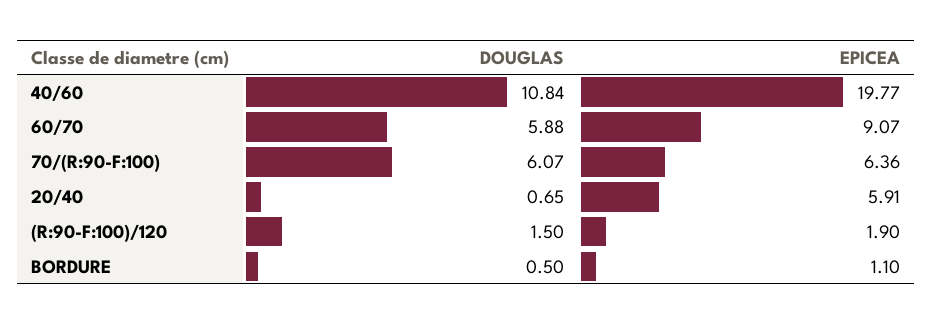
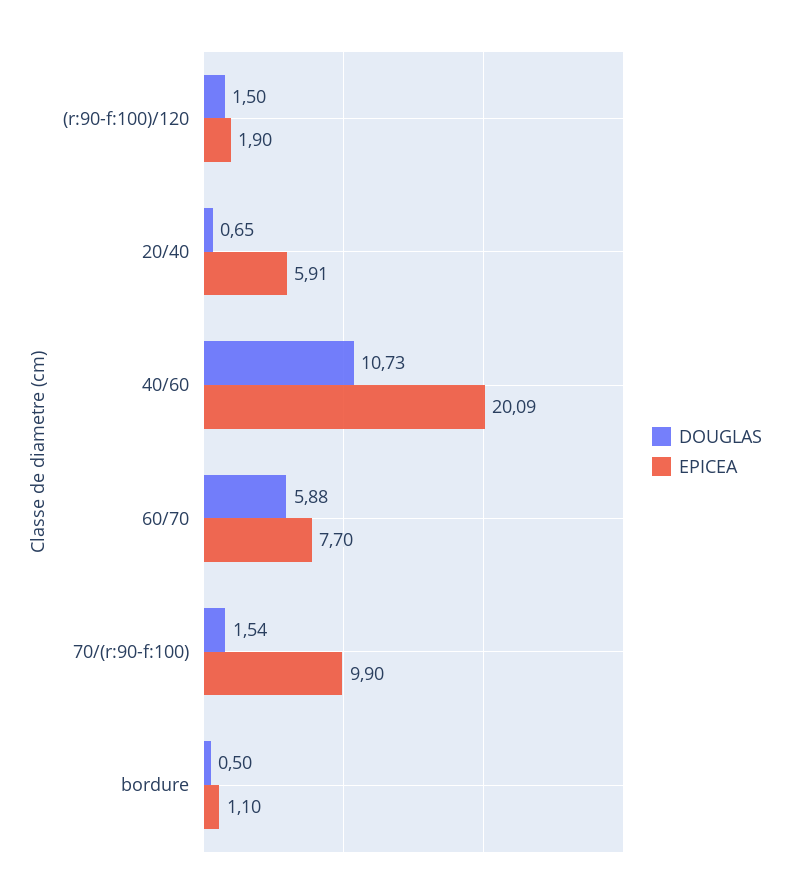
  {
    "DOUGLAS": {
-     "40/60": 10.84,
+     "40/60": 10.73,
      "60/70": 5.88,
-     "70/(R:90-F:100)": 6.07,
+     "70/(R:90-F:100)": 1.54,
      "20/40": 0.65,
      "(R:90-F:100)/120": 1.5,
      "BORDURE": 0.5
    },
    "EPICEA": {
-     "40/60": 19.77,
+     "40/60": 20.09,
-     "60/70": 9.07,
+     "60/70": 7.7,
-     "70/(R:90-F:100)": 6.36,
+     "70/(R:90-F:100)": 9.9,
      "20/40": 5.91,
      "(R:90-F:100)/120": 1.9,
      "BORDURE": 1.1
    }
  }

